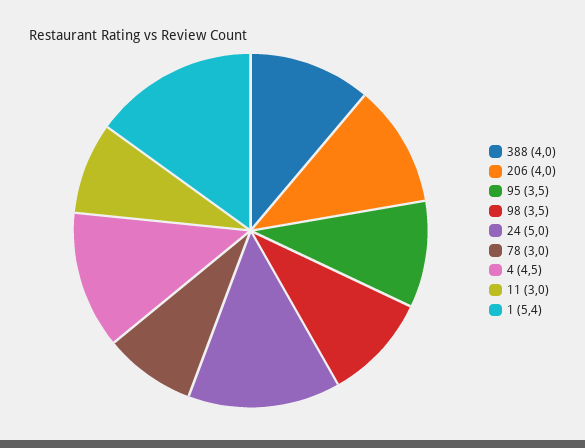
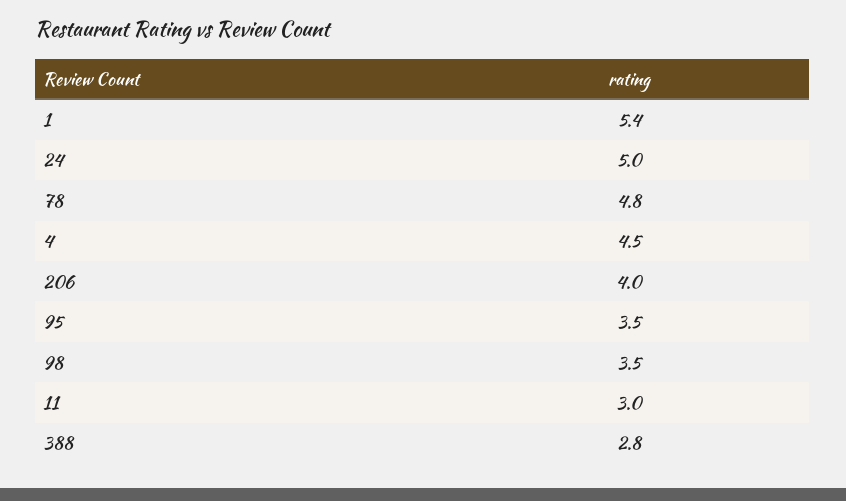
  {
-   "388": 4,
+   "388": 2.8,
    "206": 4,
    "95": 3.5,
    "98": 3.5,
    "24": 5,
-   "78": 3,
+   "78": 4.8,
    "4": 4.5,
    "11": 3,
    "1": 5.4
  }

